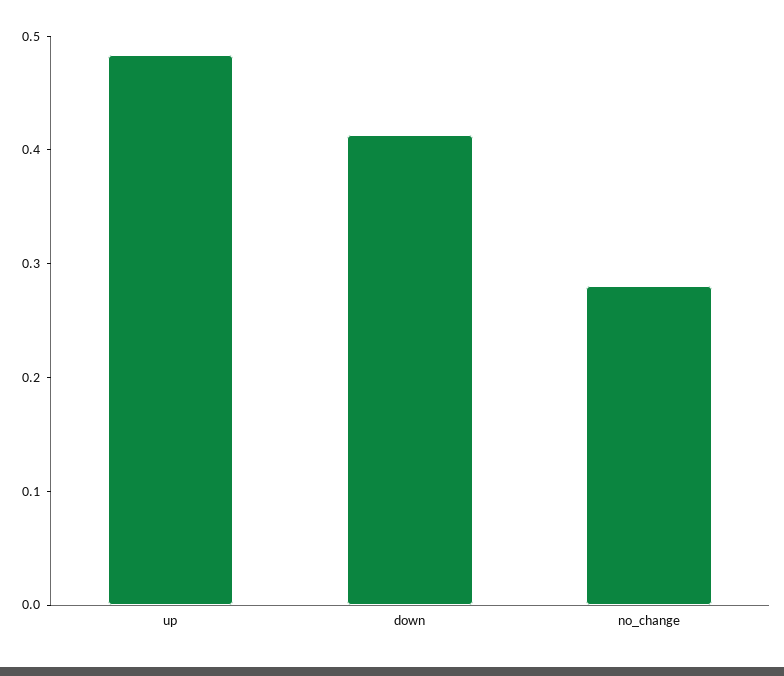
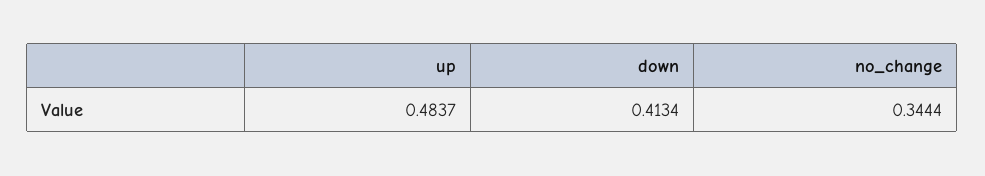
  {
    "up": 0.4837,
    "down": 0.4134,
-   "no_change": 0.28
+   "no_change": 0.3444
  }

